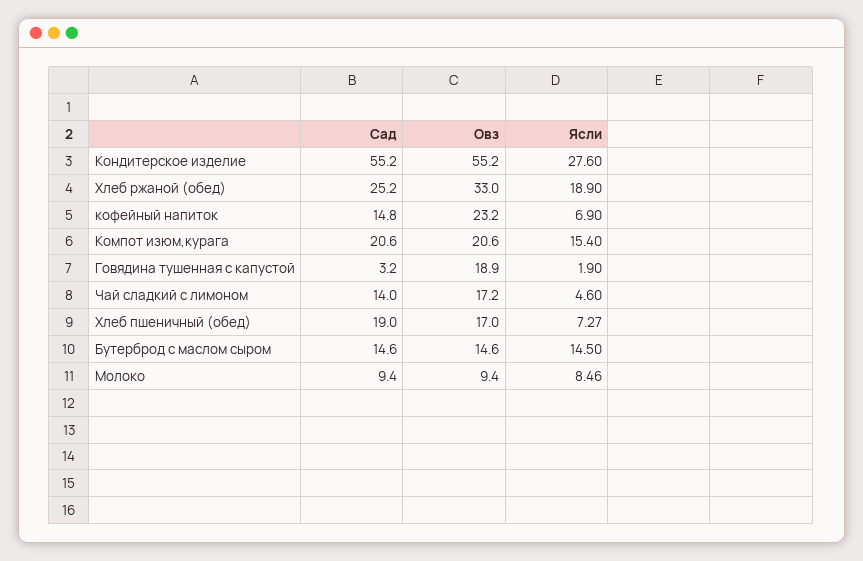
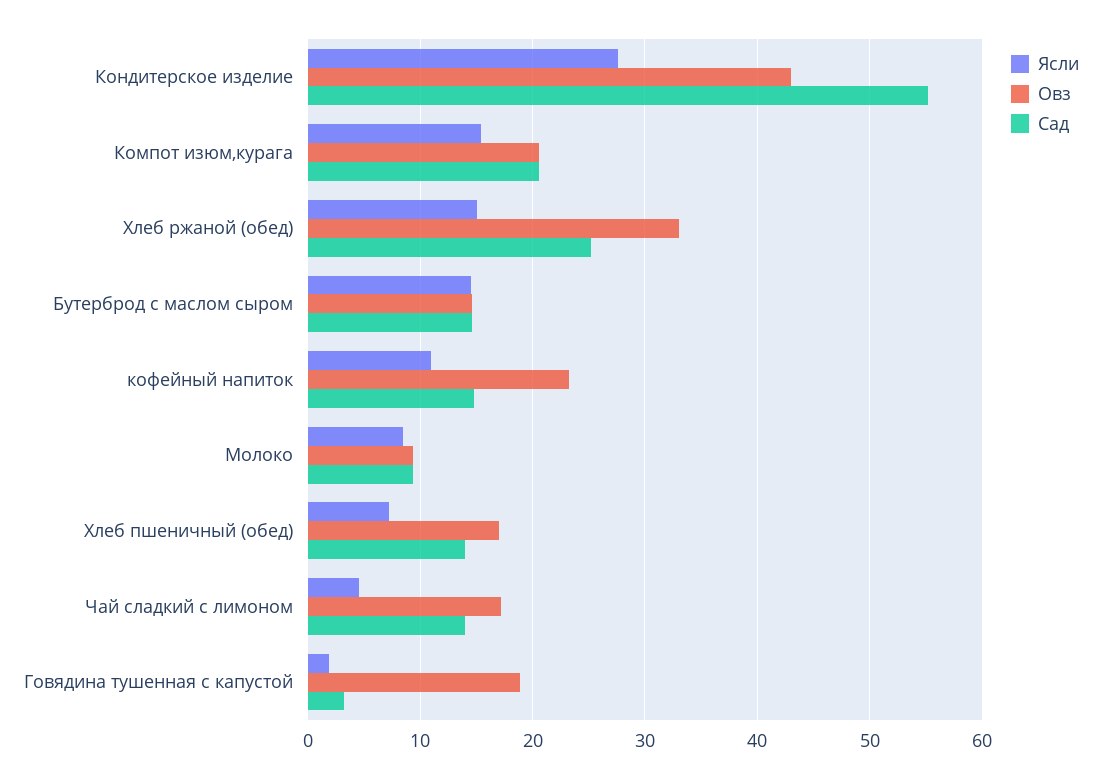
  {
    "Сад": {
      "Кондитерское изделие": 55.2,
      "Хлеб ржаной (обед)": 25.2,
      "кофейный напиток": 14.8,
      "Компот изюм,курага": 20.6,
      "Говядина тушенная с капустой": 3.2,
      "Чай сладкий с лимоном": 14,
-     "Хлеб пшеничный (обед)": 19,
+     "Хлеб пшеничный (обед)": 14,
      "Бутерброд с маслом сыром": 14.6,
      "Молоко": 9.4
    },
    "Овз": {
-     "Кондитерское изделие": 55.2,
+     "Кондитерское изделие": 43,
      "Хлеб ржаной (обед)": 33,
      "кофейный напиток": 23.2,
      "Компот изюм,курага": 20.6,
      "Говядина тушенная с капустой": 18.9,
      "Чай сладкий с лимоном": 17.2,
      "Хлеб пшеничный (обед)": 17,
      "Бутерброд с маслом сыром": 14.6,
      "Молоко": 9.4
    },
    "Ясли": {
      "Кондитерское изделие": 27.6,
-     "Хлеб ржаной (обед)": 18.9,
+     "Хлеб ржаной (обед)": 15,
-     "кофейный напиток": 6.9,
+     "кофейный напиток": 11,
      "Компот изюм,курага": 15.4,
      "Говядина тушенная с капустой": 1.9,
      "Чай сладкий с лимоном": 4.6,
      "Хлеб пшеничный (обед)": 7.27,
      "Бутерброд с маслом сыром": 14.5,
      "Молоко": 8.46
    }
  }

